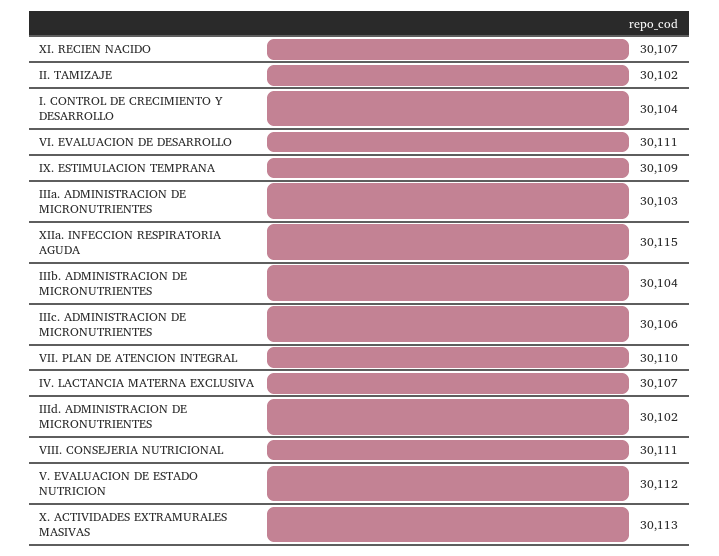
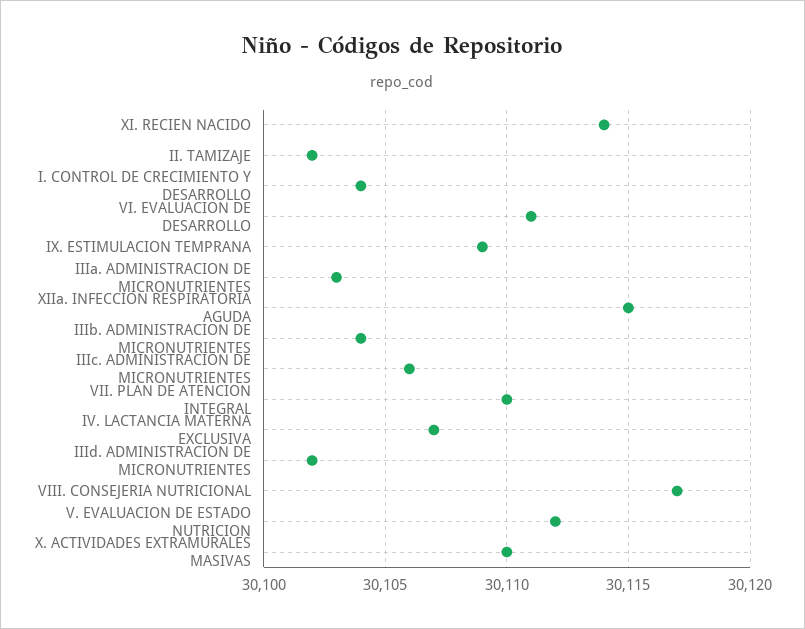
  {
-   "XI. RECIEN NACIDO": 30107,
+   "XI. RECIEN NACIDO": 30114,
    "II. TAMIZAJE": 30102,
    "I. CONTROL DE CRECIMIENTO Y DESARROLLO": 30104,
    "VI. EVALUACION DE DESARROLLO": 30111,
    "IX. ESTIMULACION TEMPRANA": 30109,
    "IIIa. ADMINISTRACION DE MICRONUTRIENTES": 30103,
    "XIIa. INFECCION RESPIRATORIA AGUDA": 30115,
    "IIIb. ADMINISTRACION DE MICRONUTRIENTES": 30104,
    "IIIc. ADMINISTRACION DE MICRONUTRIENTES": 30106,
    "VII. PLAN DE ATENCION INTEGRAL": 30110,
    "IV. LACTANCIA MATERNA EXCLUSIVA": 30107,
    "IIId. ADMINISTRACION DE MICRONUTRIENTES": 30102,
-   "VIII. CONSEJERIA NUTRICIONAL": 30111,
+   "VIII. CONSEJERIA NUTRICIONAL": 30117,
    "V. EVALUACION DE ESTADO NUTRICION": 30112,
-   "X. ACTIVIDADES EXTRAMURALES MASIVAS": 30113
+   "X. ACTIVIDADES EXTRAMURALES MASIVAS": 30110
  }

